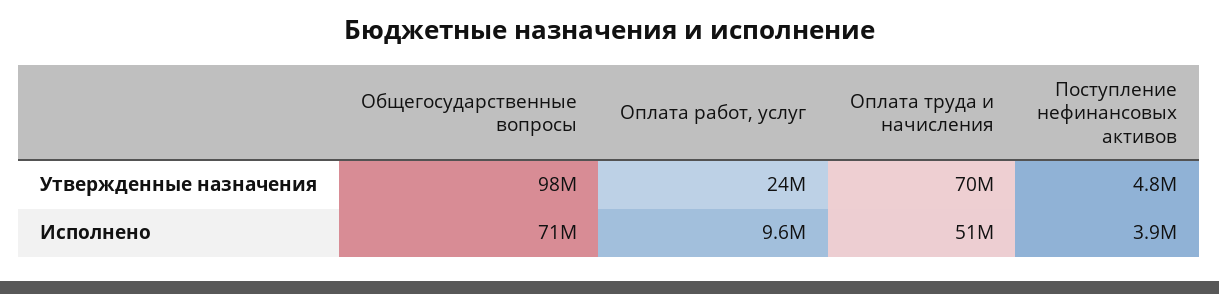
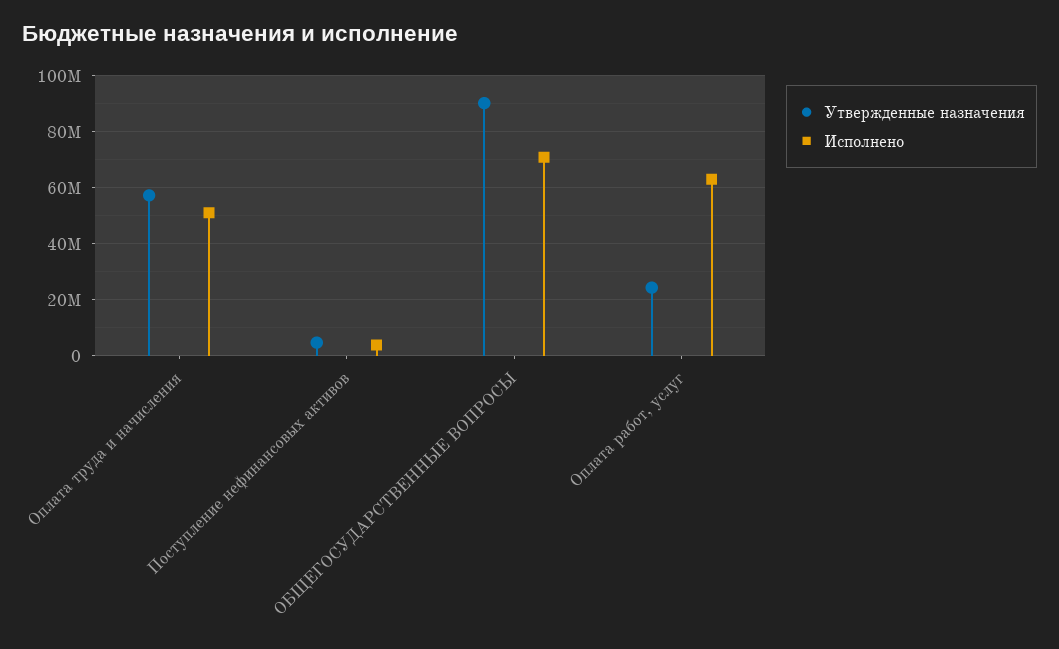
  {
    "Утвержденные назначения": {
-     "Общегосударственные вопросы": 98000000,
+     "Общегосударственные вопросы": 90000000,
      "Оплата работ, услуг": 24000000,
-     "Оплата труда и начисления": 70000000,
+     "Оплата труда и начисления": 57500000,
      "Поступление нефинансовых активов": 4800000
    },
    "Исполнено": {
      "Общегосударственные вопросы": 71000000,
-     "Оплата работ, услуг": 9600000,
+     "Оплата работ, услуг": 62500000,
      "Оплата труда и начисления": 51000000,
      "Поступление нефинансовых активов": 3900000
    }
  }

